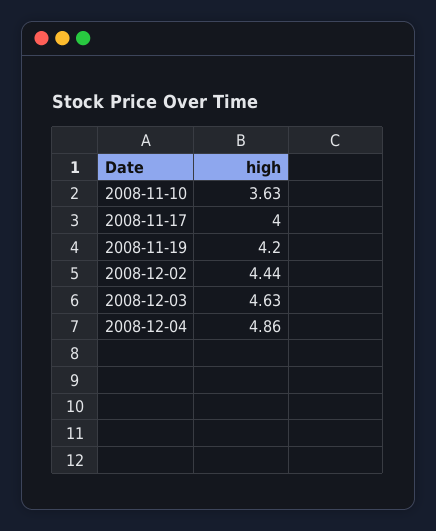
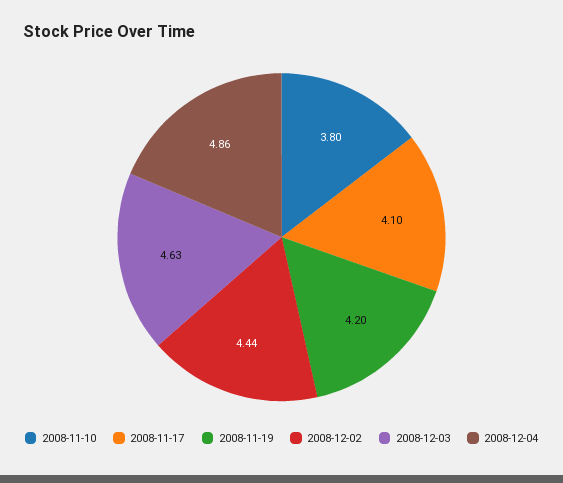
  {
-   "2008-11-10": 3.63,
+   "2008-11-10": 3.8,
-   "2008-11-17": 4,
+   "2008-11-17": 4.1,
    "2008-11-19": 4.2,
    "2008-12-02": 4.44,
    "2008-12-03": 4.63,
    "2008-12-04": 4.86
  }

